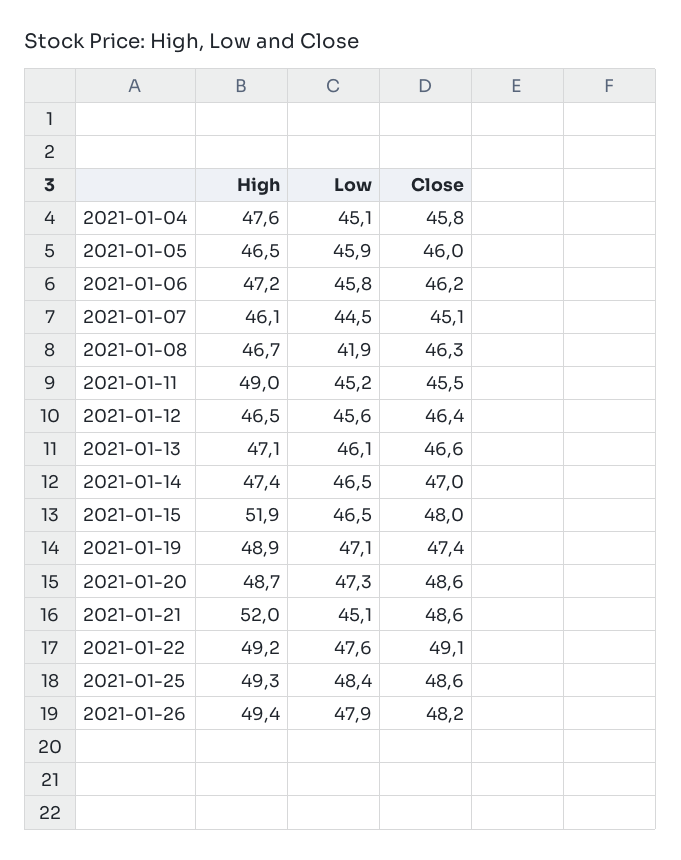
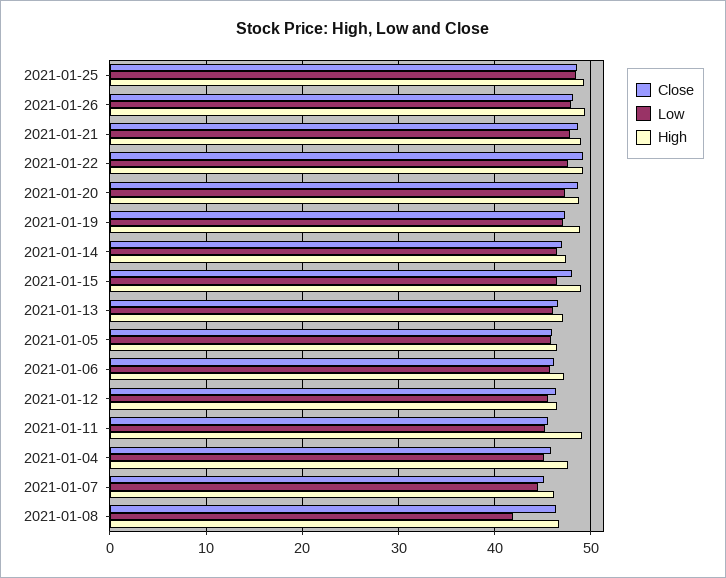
  {
    "High": {
      "2021-01-04": 47.6,
      "2021-01-05": 46.5,
      "2021-01-06": 47.2,
      "2021-01-07": 46.1,
      "2021-01-08": 46.7,
      "2021-01-11": 49,
      "2021-01-12": 46.5,
      "2021-01-13": 47.1,
      "2021-01-14": 47.4,
-     "2021-01-15": 51.9,
+     "2021-01-15": 49,
      "2021-01-19": 48.9,
      "2021-01-20": 48.7,
-     "2021-01-21": 52,
+     "2021-01-21": 49,
      "2021-01-22": 49.2,
      "2021-01-25": 49.3,
      "2021-01-26": 49.4
    },
    "Low": {
      "2021-01-04": 45.1,
      "2021-01-05": 45.9,
      "2021-01-06": 45.8,
      "2021-01-07": 44.5,
      "2021-01-08": 41.9,
      "2021-01-11": 45.2,
      "2021-01-12": 45.6,
      "2021-01-13": 46.1,
      "2021-01-14": 46.5,
      "2021-01-15": 46.5,
      "2021-01-19": 47.1,
      "2021-01-20": 47.3,
-     "2021-01-21": 45.1,
+     "2021-01-21": 48,
      "2021-01-22": 47.6,
      "2021-01-25": 48.4,
      "2021-01-26": 47.9
    },
    "Close": {
      "2021-01-04": 45.8,
      "2021-01-05": 46,
      "2021-01-06": 46.2,
      "2021-01-07": 45.1,
      "2021-01-08": 46.3,
      "2021-01-11": 45.5,
      "2021-01-12": 46.4,
      "2021-01-13": 46.6,
      "2021-01-14": 47,
      "2021-01-15": 48,
      "2021-01-19": 47.4,
      "2021-01-20": 48.6,
      "2021-01-21": 48.6,
      "2021-01-22": 49.1,
      "2021-01-25": 48.6,
      "2021-01-26": 48.2
    }
  }

